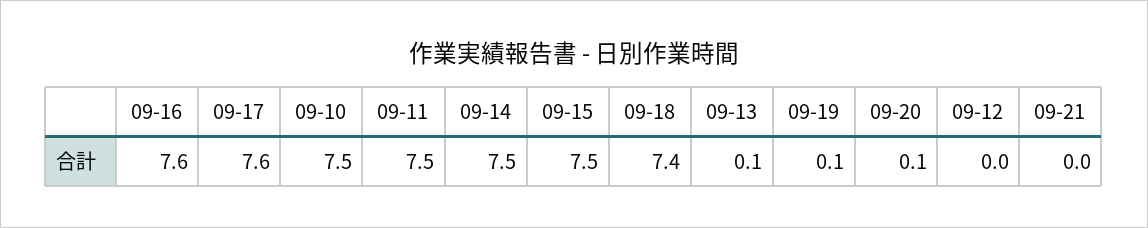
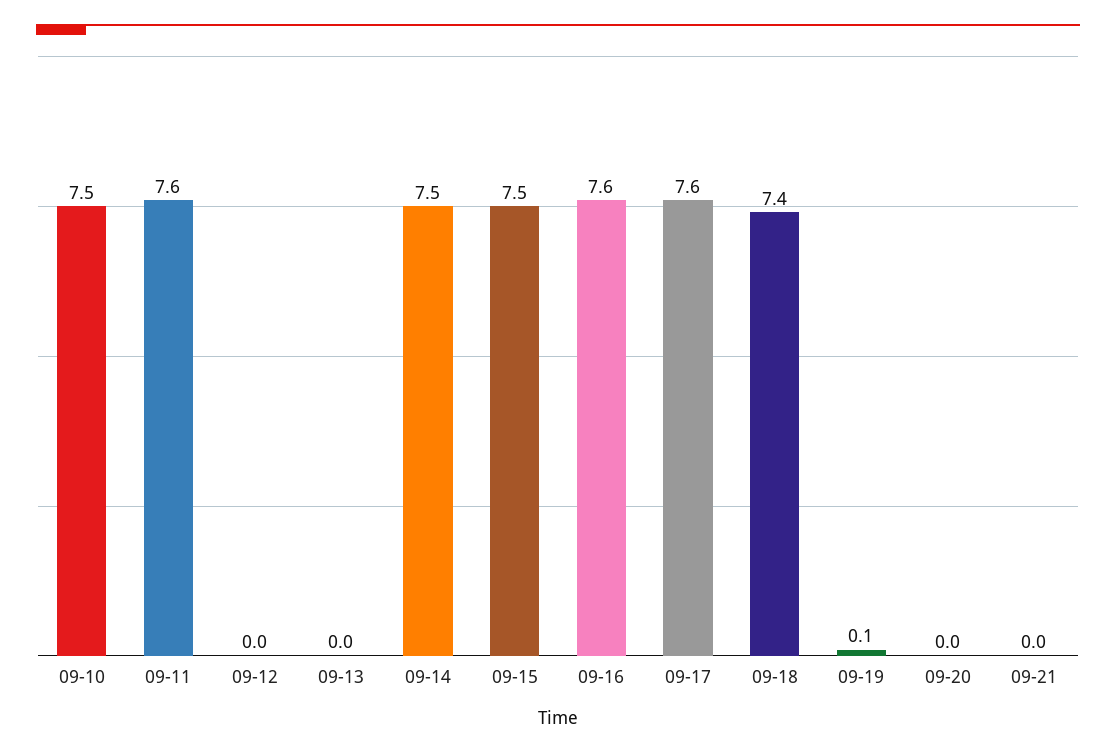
  {
    "09-16": 7.6,
    "09-17": 7.6,
    "09-10": 7.5,
-   "09-11": 7.5,
+   "09-11": 7.6,
    "09-14": 7.5,
    "09-15": 7.5,
    "09-18": 7.4,
-   "09-13": 0.1,
+   "09-13": 0,
    "09-19": 0.1,
-   "09-20": 0.1,
+   "09-20": 0,
    "09-12": 0,
    "09-21": 0
  }

